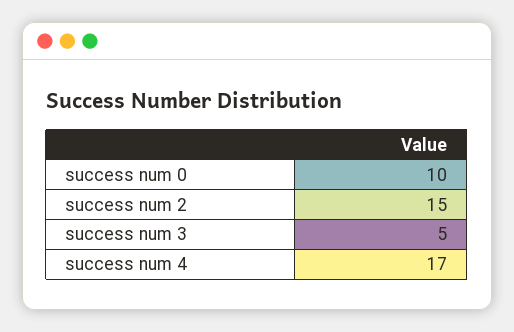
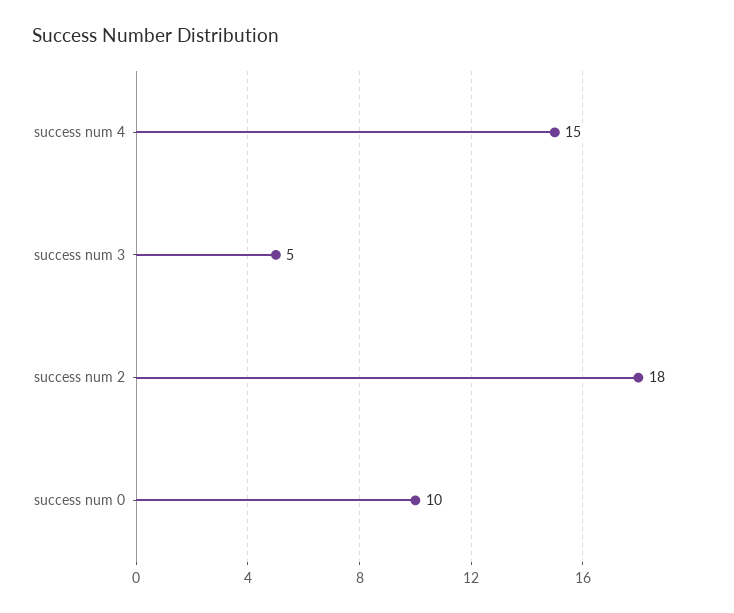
  {
    "success num 0": 10,
-   "success num 2": 15,
+   "success num 2": 18,
    "success num 3": 5,
-   "success num 4": 17
+   "success num 4": 15
  }

